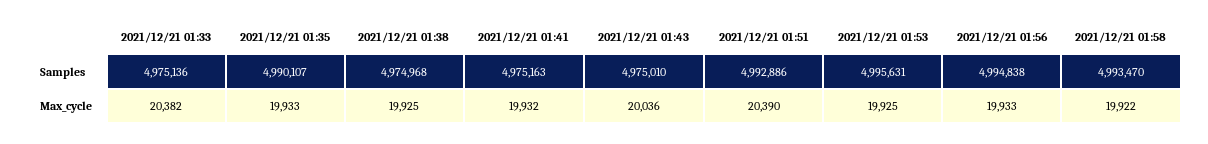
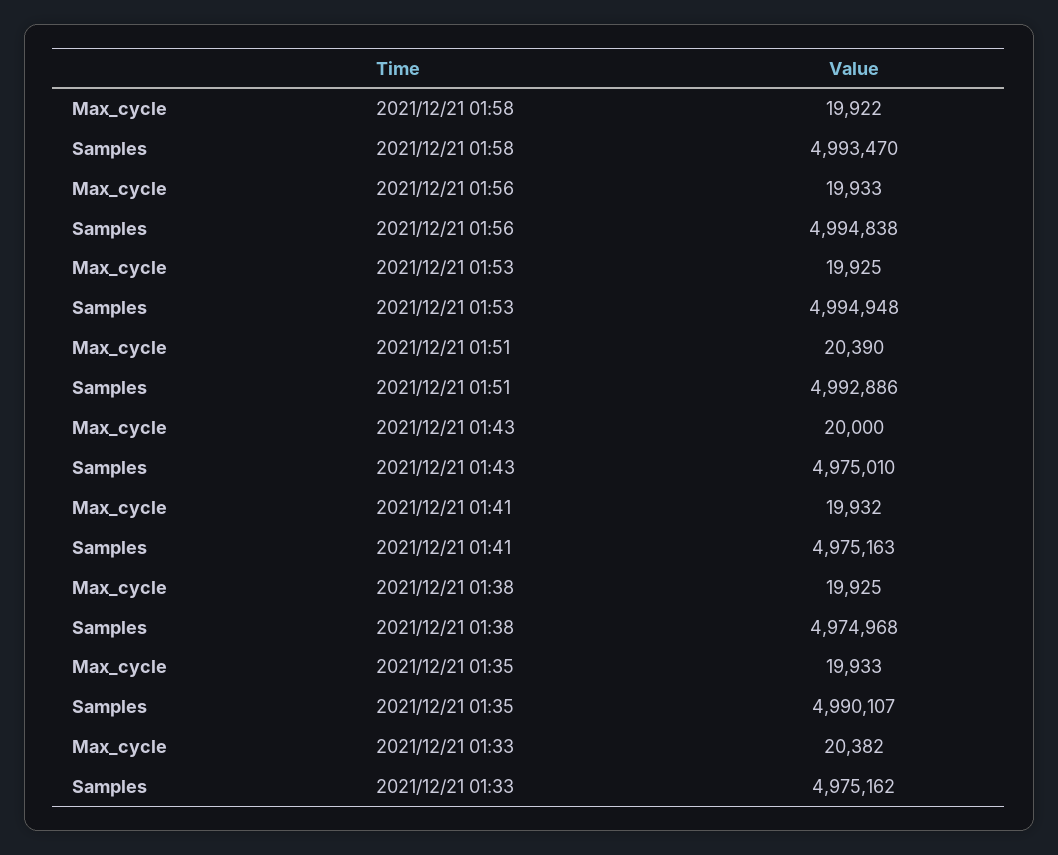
  {
    "2021/12/21 01:33": {
-     "Samples": 4975136,
+     "Samples": 4975162,
      "Max_cycle": 20382
    },
    "2021/12/21 01:35": {
      "Samples": 4990107,
      "Max_cycle": 19933
    },
    "2021/12/21 01:38": {
      "Samples": 4974968,
      "Max_cycle": 19925
    },
    "2021/12/21 01:41": {
      "Samples": 4975163,
      "Max_cycle": 19932
    },
    "2021/12/21 01:43": {
      "Samples": 4975010,
-     "Max_cycle": 20036
+     "Max_cycle": 20000
    },
    "2021/12/21 01:51": {
      "Samples": 4992886,
      "Max_cycle": 20390
    },
    "2021/12/21 01:53": {
-     "Samples": 4995631,
+     "Samples": 4994948,
      "Max_cycle": 19925
    },
    "2021/12/21 01:56": {
      "Samples": 4994838,
      "Max_cycle": 19933
    },
    "2021/12/21 01:58": {
      "Samples": 4993470,
      "Max_cycle": 19922
    }
  }

